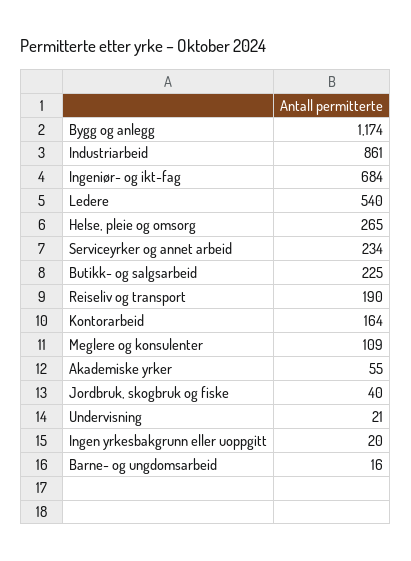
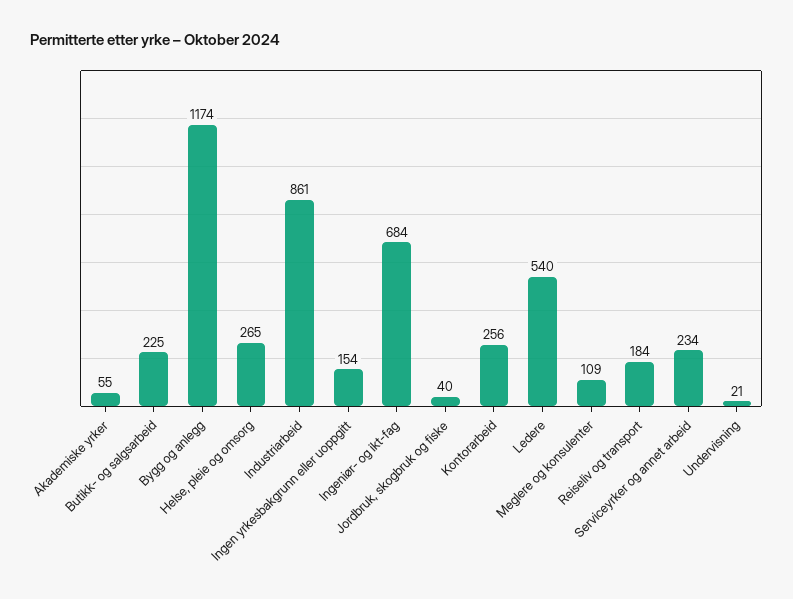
  {
    "Bygg og anlegg": 1174,
    "Industriarbeid": 861,
    "Ingeniør- og ikt-fag": 684,
    "Ledere": 540,
    "Helse, pleie og omsorg": 265,
    "Serviceyrker og annet arbeid": 234,
    "Butikk- og salgsarbeid": 225,
-   "Reiseliv og transport": 190,
+   "Reiseliv og transport": 184,
-   "Kontorarbeid": 164,
+   "Kontorarbeid": 256,
    "Meglere og konsulenter": 109,
    "Akademiske yrker": 55,
    "Jordbruk, skogbruk og fiske": 40,
    "Undervisning": 21,
-   "Ingen yrkesbakgrunn eller uoppgitt": 20,
+   "Ingen yrkesbakgrunn eller uoppgitt": 154
-   "Barne- og ungdomsarbeid": 16
  }

